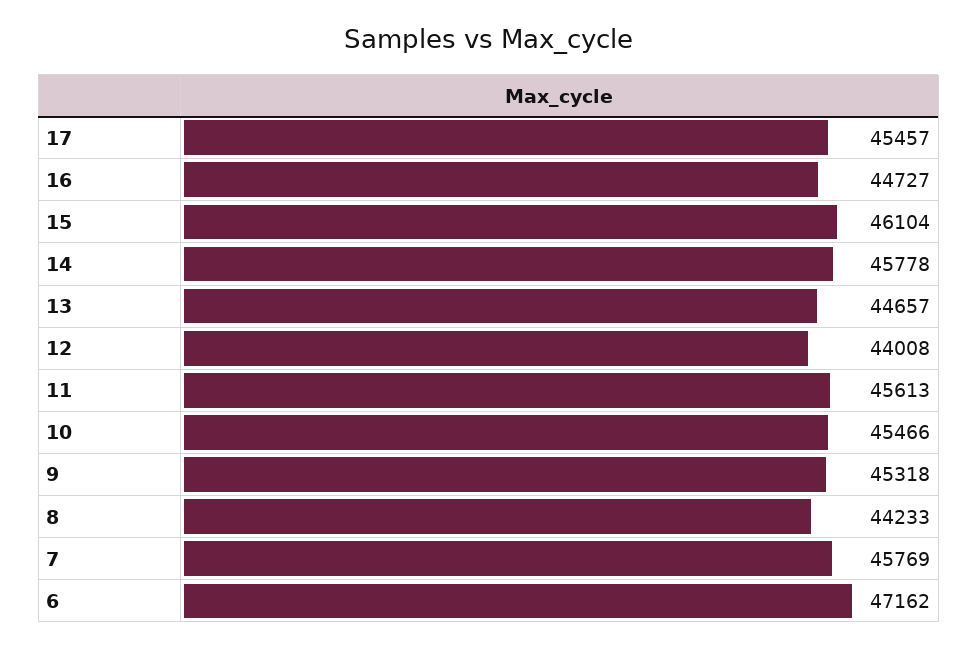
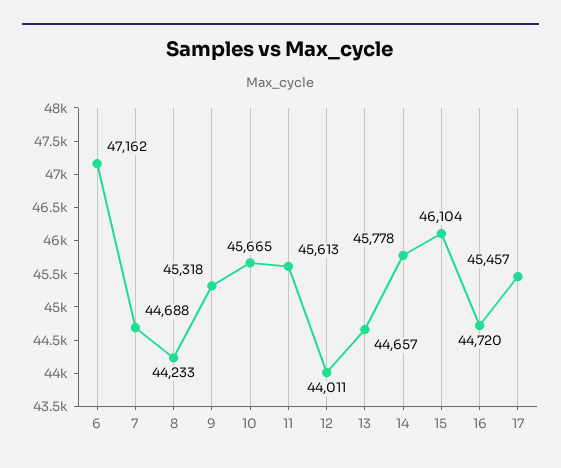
  {
    "17": 45457,
-   "16": 44727,
+   "16": 44720,
    "15": 46104,
    "14": 45778,
    "13": 44657,
-   "12": 44008,
+   "12": 44011,
    "11": 45613,
-   "10": 45466,
+   "10": 45665,
    "9": 45318,
    "8": 44233,
-   "7": 45769,
+   "7": 44688,
    "6": 47162
  }

